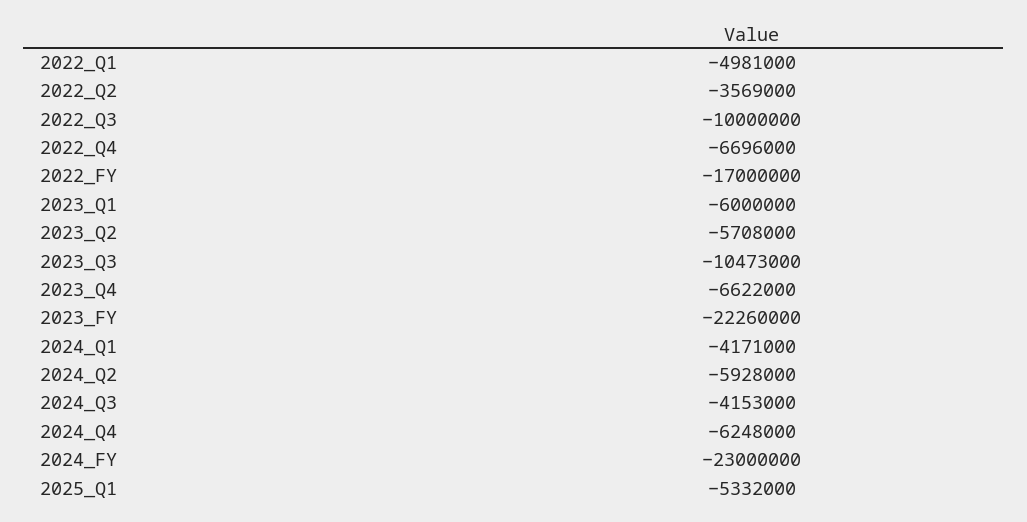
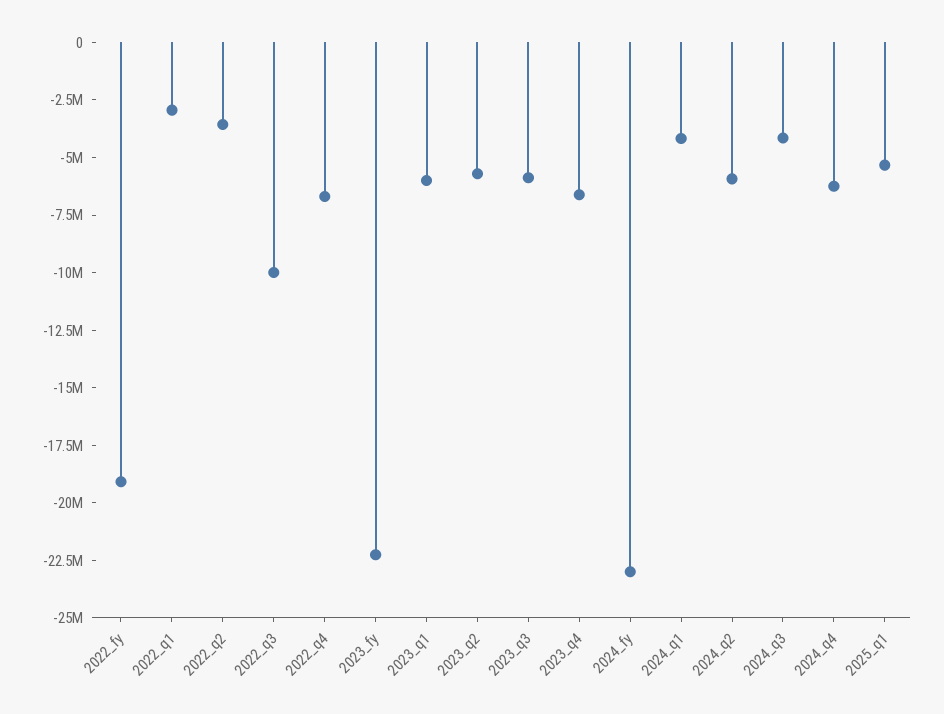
  {
-   "2022_Q1": -4981000,
+   "2022_Q1": -3000000,
    "2022_Q2": -3569000,
    "2022_Q3": -10000000,
    "2022_Q4": -6696000,
-   "2022_FY": -17000000,
+   "2022_FY": -19000000,
    "2023_Q1": -6000000,
    "2023_Q2": -5708000,
-   "2023_Q3": -10473000,
+   "2023_Q3": -6000000,
    "2023_Q4": -6622000,
    "2023_FY": -22260000,
    "2024_Q1": -4171000,
    "2024_Q2": -5928000,
    "2024_Q3": -4153000,
    "2024_Q4": -6248000,
    "2024_FY": -23000000,
    "2025_Q1": -5332000
  }

